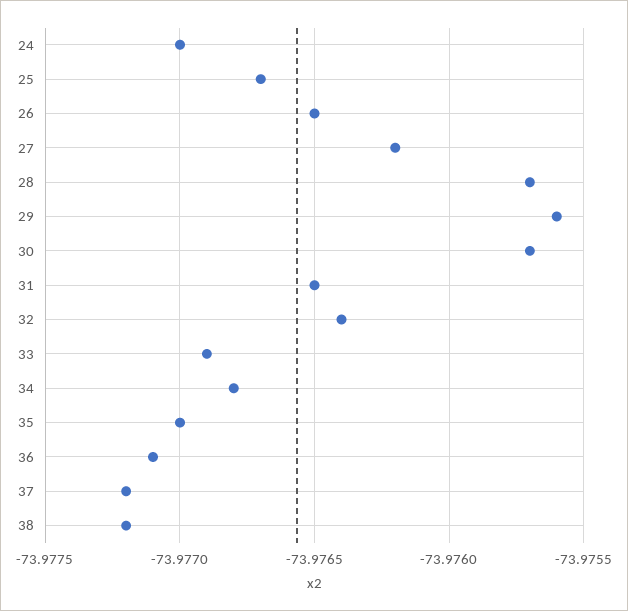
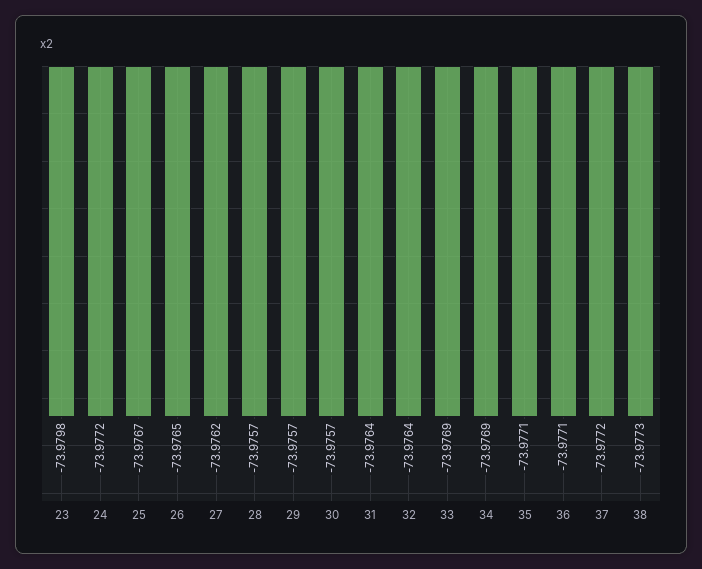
  {
-   "24": -73.977,
+   "24": -73.9772,
    "25": -73.9767,
    "26": -73.9765,
    "27": -73.9762,
    "28": -73.9757,
-   "29": -73.9756,
+   "29": -73.9757,
    "30": -73.9757,
-   "31": -73.9765,
+   "31": -73.9764,
    "32": -73.9764,
    "33": -73.9769,
-   "34": -73.9768,
+   "34": -73.9769,
-   "35": -73.977,
+   "35": -73.9771,
    "36": -73.9771,
    "37": -73.9772,
-   "38": -73.9772
+   "38": -73.9773,
+   "23": -73.9798
  }

